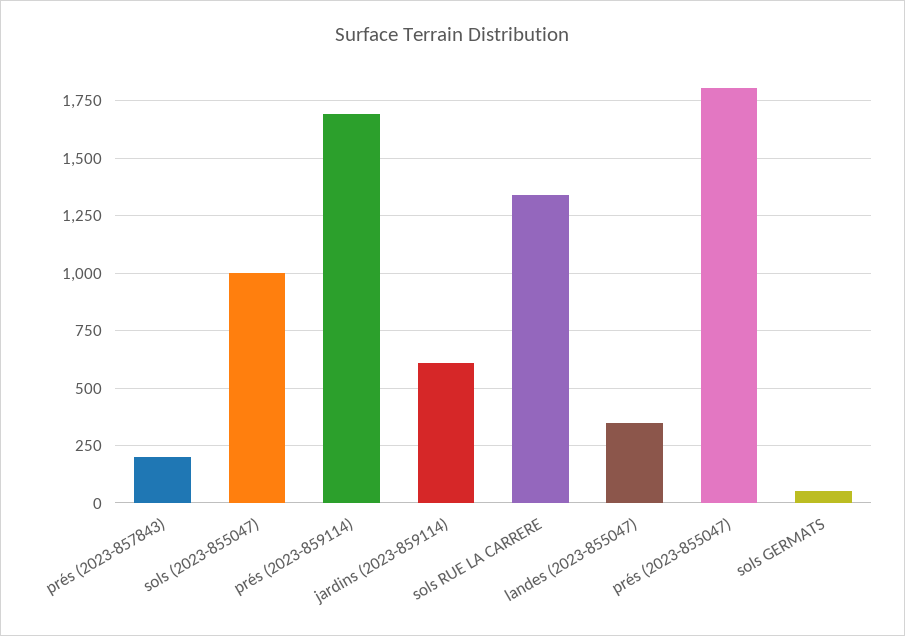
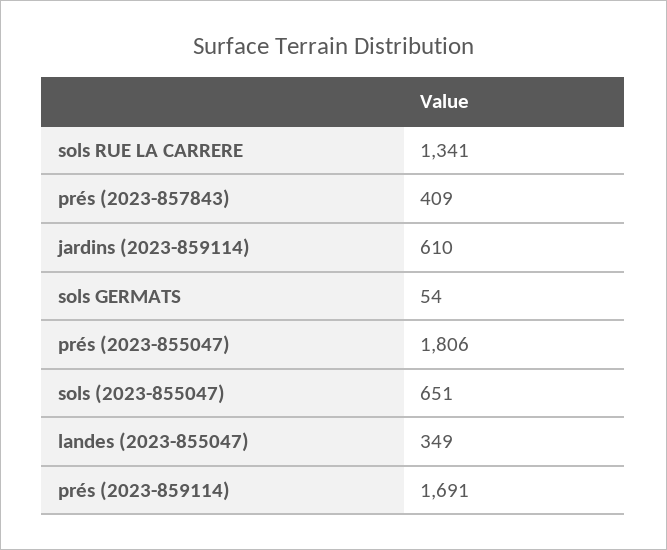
  {
-   "prés (2023-857843)": 200,
+   "prés (2023-857843)": 409,
-   "sols (2023-855047)": 1000,
+   "sols (2023-855047)": 651,
    "prés (2023-859114)": 1691,
    "jardins (2023-859114)": 610,
    "sols RUE LA CARRERE": 1341,
    "landes (2023-855047)": 349,
    "prés (2023-855047)": 1806,
    "sols GERMATS": 54
  }

